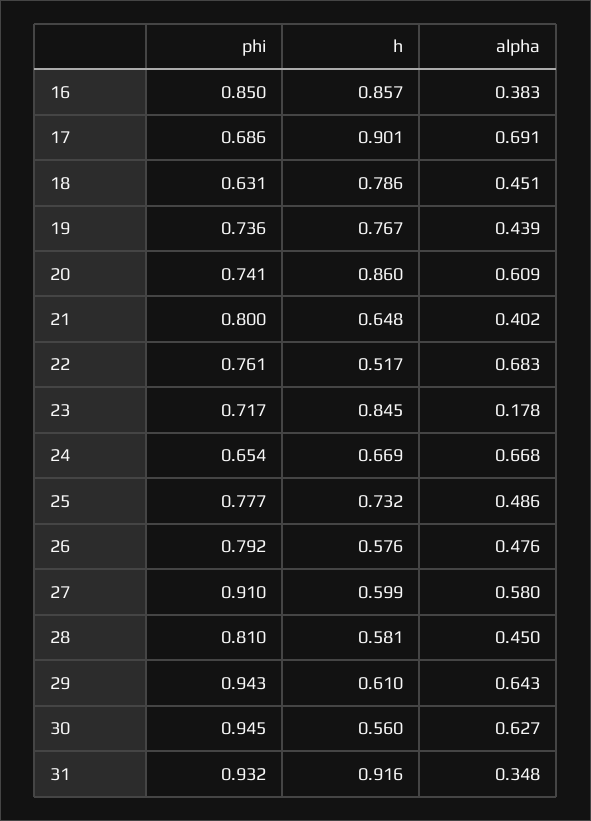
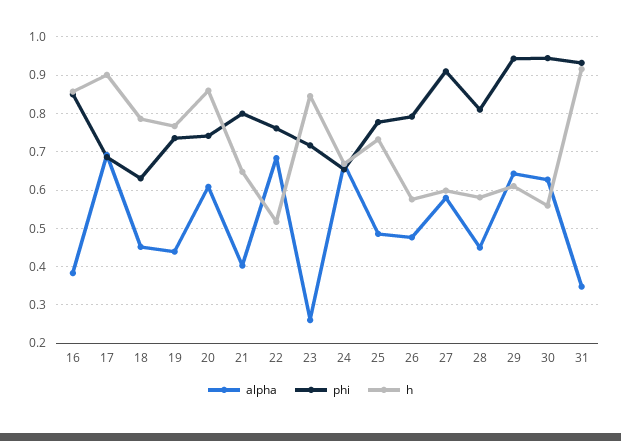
  {
    "phi": {
      "16": 0.85,
      "17": 0.686,
      "18": 0.631,
      "19": 0.736,
      "20": 0.741,
      "21": 0.8,
      "22": 0.761,
      "23": 0.717,
      "24": 0.654,
      "25": 0.777,
      "26": 0.792,
      "27": 0.91,
      "28": 0.81,
      "29": 0.943,
      "30": 0.945,
      "31": 0.932
    },
    "h": {
      "16": 0.857,
      "17": 0.901,
      "18": 0.786,
      "19": 0.767,
      "20": 0.86,
      "21": 0.648,
      "22": 0.517,
      "23": 0.845,
      "24": 0.669,
      "25": 0.732,
      "26": 0.576,
      "27": 0.599,
      "28": 0.581,
      "29": 0.61,
      "30": 0.56,
      "31": 0.916
    },
    "alpha": {
      "16": 0.383,
      "17": 0.691,
      "18": 0.451,
      "19": 0.439,
      "20": 0.609,
      "21": 0.402,
      "22": 0.683,
-     "23": 0.178,
+     "23": 0.26,
      "24": 0.668,
      "25": 0.486,
      "26": 0.476,
      "27": 0.58,
      "28": 0.45,
      "29": 0.643,
      "30": 0.627,
      "31": 0.348
    }
  }

